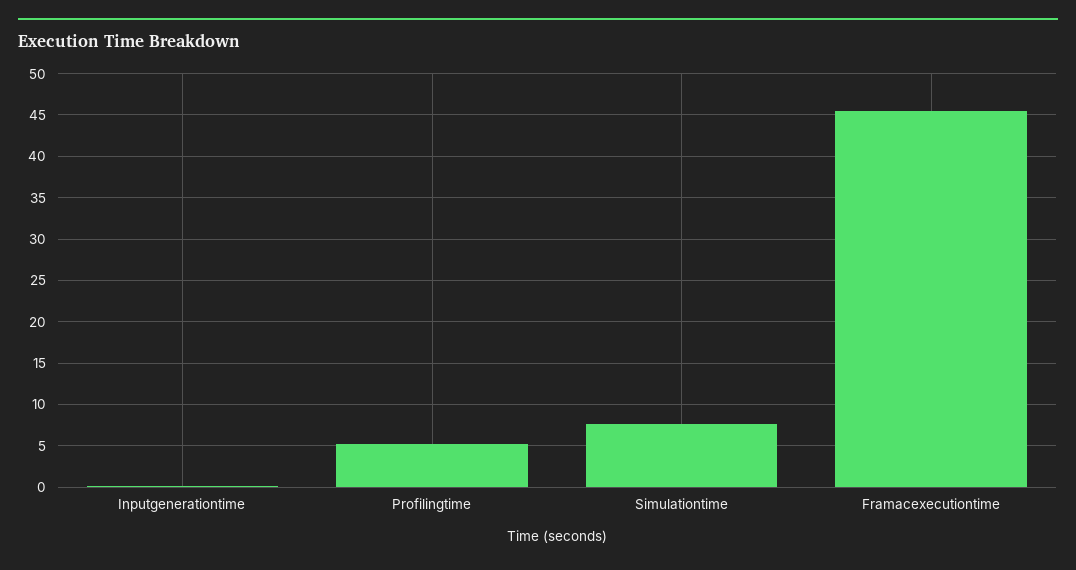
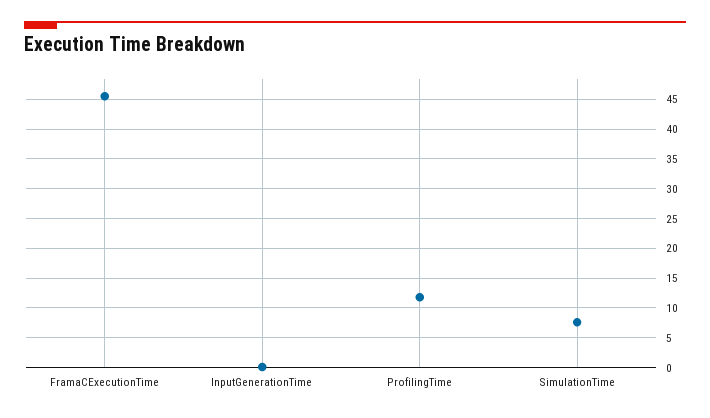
  {
    "Inputgenerationtime": 0,
-   "Profilingtime": 5,
+   "Profilingtime": 12.5,
    "Simulationtime": 8,
    "Framacexecutiontime": 46
  }

